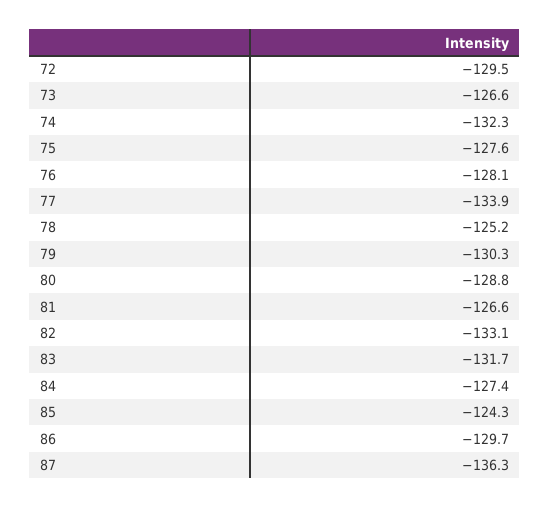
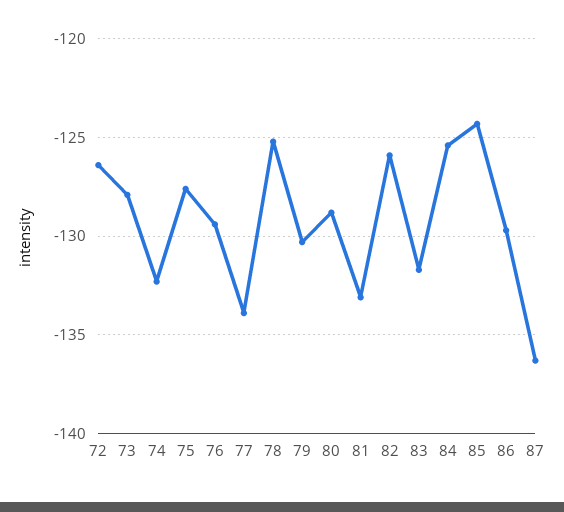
  {
-   "72": -129.5,
+   "72": -126.5,
-   "73": -126.6,
+   "73": -128,
    "74": -132.3,
    "75": -127.6,
-   "76": -128.1,
+   "76": -129.5,
    "77": -133.9,
    "78": -125.2,
    "79": -130.3,
    "80": -128.8,
-   "81": -126.6,
+   "81": -133,
-   "82": -133.1,
+   "82": -126,
    "83": -131.7,
-   "84": -127.4,
+   "84": -125.5,
    "85": -124.3,
    "86": -129.7,
    "87": -136.3
  }

